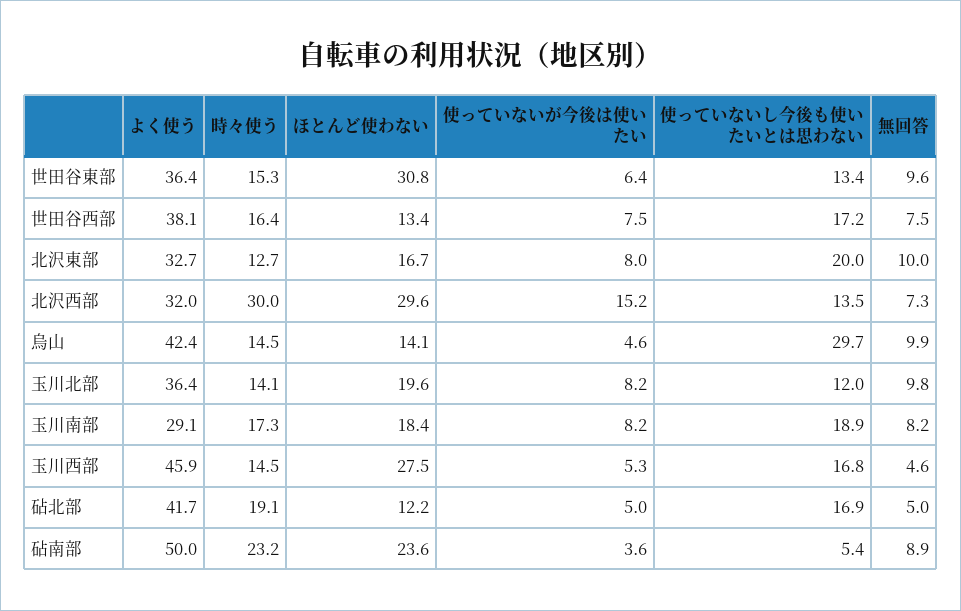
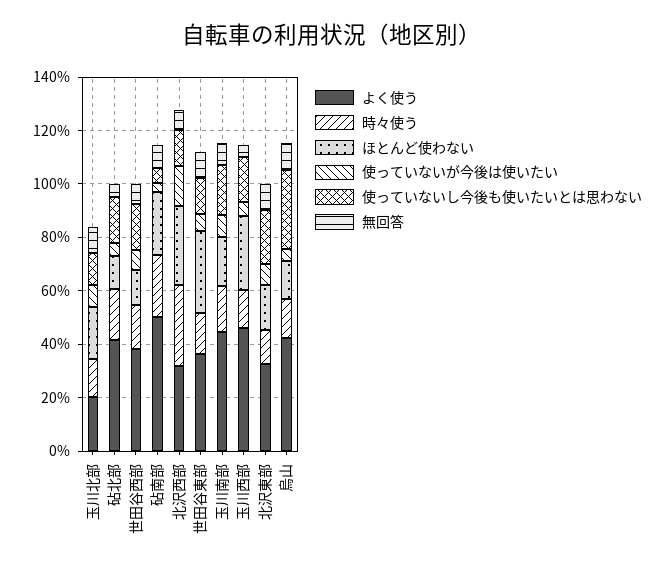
  {
    "よく使う": {
      "世田谷東部": 36.4,
      "世田谷西部": 38.1,
      "北沢東部": 32.7,
      "北沢西部": 32,
      "烏山": 42.4,
-     "玉川北部": 36.4,
+     "玉川北部": 20,
-     "玉川南部": 29.1,
+     "玉川南部": 45,
      "玉川西部": 45.9,
      "砧北部": 41.7,
      "砧南部": 50
    },
    "時々使う": {
      "世田谷東部": 15.3,
      "世田谷西部": 16.4,
      "北沢東部": 12.7,
      "北沢西部": 30,
      "烏山": 14.5,
      "玉川北部": 14.1,
      "玉川南部": 17.3,
      "玉川西部": 14.5,
      "砧北部": 19.1,
      "砧南部": 23.2
    },
    "ほとんど使わない": {
      "世田谷東部": 30.8,
      "世田谷西部": 13.4,
      "北沢東部": 16.7,
      "北沢西部": 29.6,
      "烏山": 14.1,
      "玉川北部": 19.6,
      "玉川南部": 18.4,
      "玉川西部": 27.5,
      "砧北部": 12.2,
      "砧南部": 23.6
    },
    "使っていないが今後は使いたい": {
      "世田谷東部": 6.4,
      "世田谷西部": 7.5,
      "北沢東部": 8,
      "北沢西部": 15.2,
      "烏山": 4.6,
      "玉川北部": 8.2,
      "玉川南部": 8.2,
      "玉川西部": 5.3,
      "砧北部": 5,
      "砧南部": 3.6
    },
    "使っていないし今後も使いたいとは思わない": {
      "世田谷東部": 13.4,
      "世田谷西部": 17.2,
      "北沢東部": 20,
      "北沢西部": 13.5,
      "烏山": 29.7,
      "玉川北部": 12,
      "玉川南部": 18.9,
      "玉川西部": 16.8,
      "砧北部": 16.9,
      "砧南部": 5.4
    },
    "無回答": {
      "世田谷東部": 9.6,
      "世田谷西部": 7.5,
      "北沢東部": 10,
      "北沢西部": 7.3,
      "烏山": 9.9,
      "玉川北部": 9.8,
      "玉川南部": 8.2,
      "玉川西部": 4.6,
      "砧北部": 5,
      "砧南部": 8.9
    }
  }

